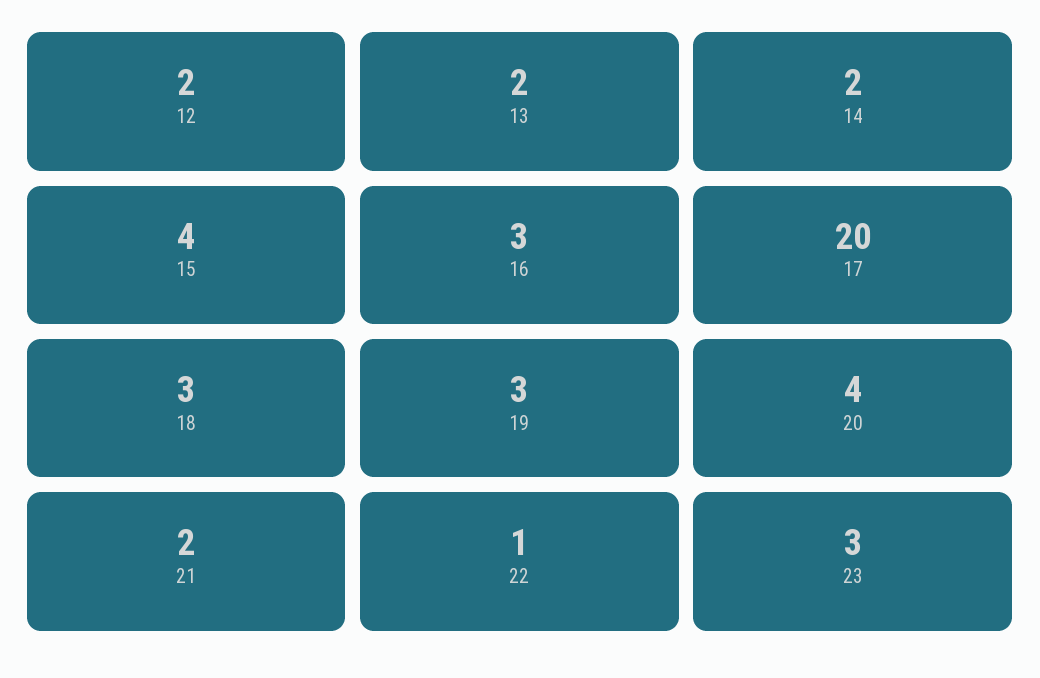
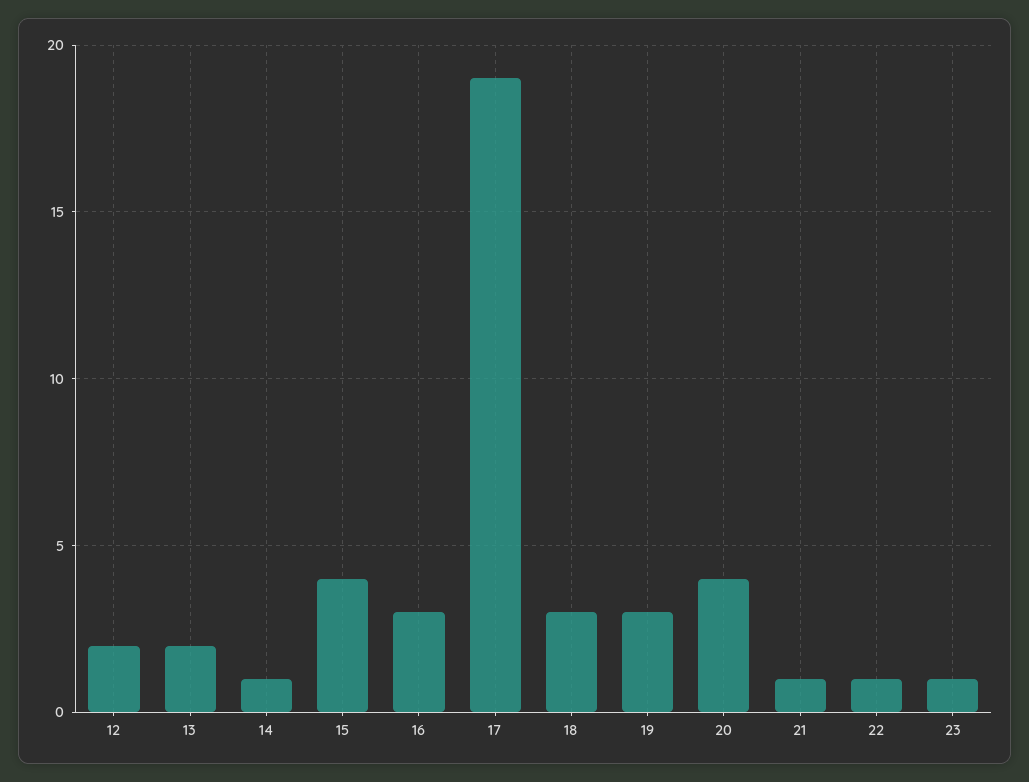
  {
    "12": 2,
    "13": 2,
-   "14": 2,
+   "14": 1,
    "15": 4,
    "16": 3,
-   "17": 20,
+   "17": 19,
    "18": 3,
    "19": 3,
    "20": 4,
-   "21": 2,
+   "21": 1,
    "22": 1,
-   "23": 3
+   "23": 1
  }

